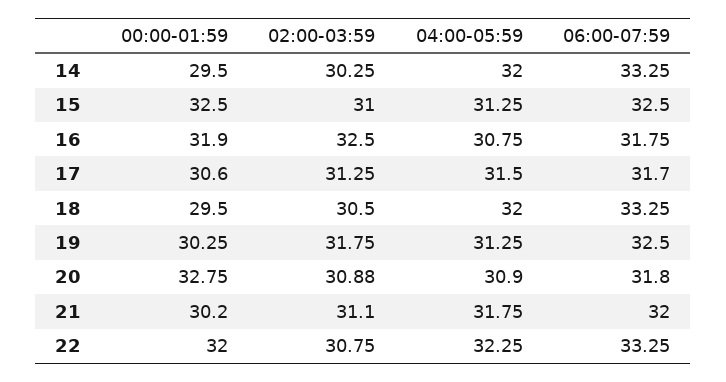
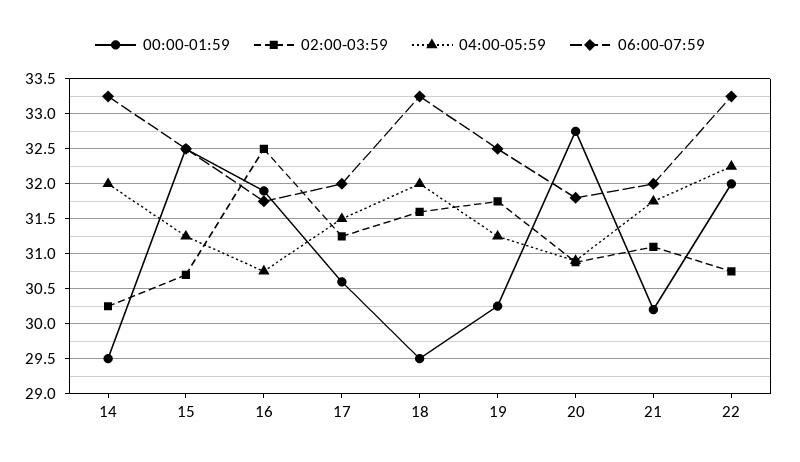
  {
    "00:00-01:59": {
      "14": 29.5,
      "15": 32.5,
      "16": 31.9,
      "17": 30.6,
      "18": 29.5,
      "19": 30.25,
      "20": 32.75,
      "21": 30.2,
      "22": 32
    },
    "02:00-03:59": {
      "14": 30.25,
-     "15": 31,
+     "15": 30.7,
      "16": 32.5,
      "17": 31.25,
-     "18": 30.5,
+     "18": 31.6,
      "19": 31.75,
      "20": 30.88,
      "21": 31.1,
      "22": 30.75
    },
    "04:00-05:59": {
      "14": 32,
      "15": 31.25,
      "16": 30.75,
      "17": 31.5,
      "18": 32,
      "19": 31.25,
      "20": 30.9,
      "21": 31.75,
      "22": 32.25
    },
    "06:00-07:59": {
      "14": 33.25,
      "15": 32.5,
      "16": 31.75,
-     "17": 31.7,
+     "17": 32,
      "18": 33.25,
      "19": 32.5,
      "20": 31.8,
      "21": 32,
      "22": 33.25
    }
  }

